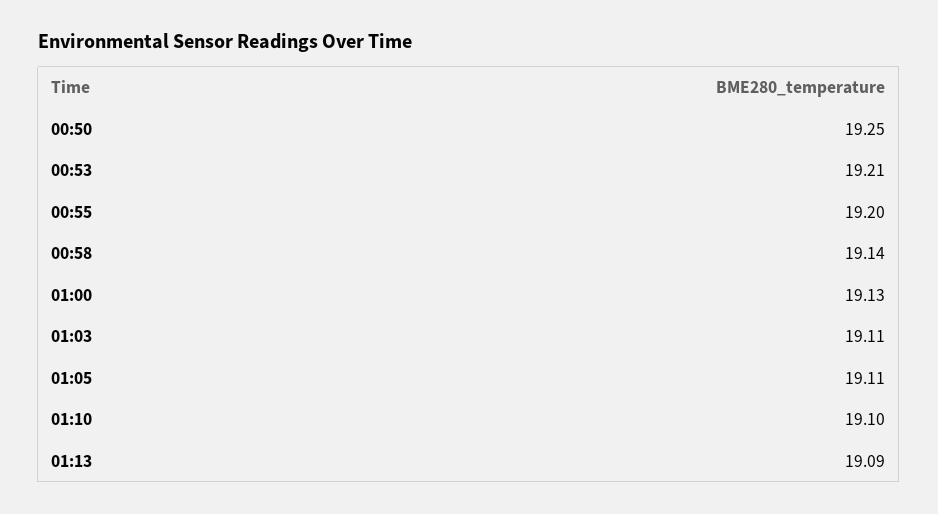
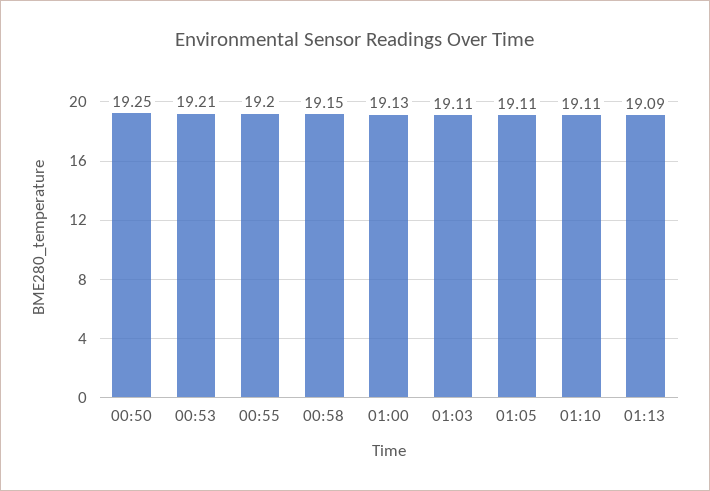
  {
    "00:50": 19.25,
    "00:53": 19.21,
    "00:55": 19.2,
-   "00:58": 19.14,
+   "00:58": 19.15,
    "01:00": 19.13,
    "01:03": 19.11,
    "01:05": 19.11,
-   "01:10": 19.1,
+   "01:10": 19.11,
    "01:13": 19.09
  }

